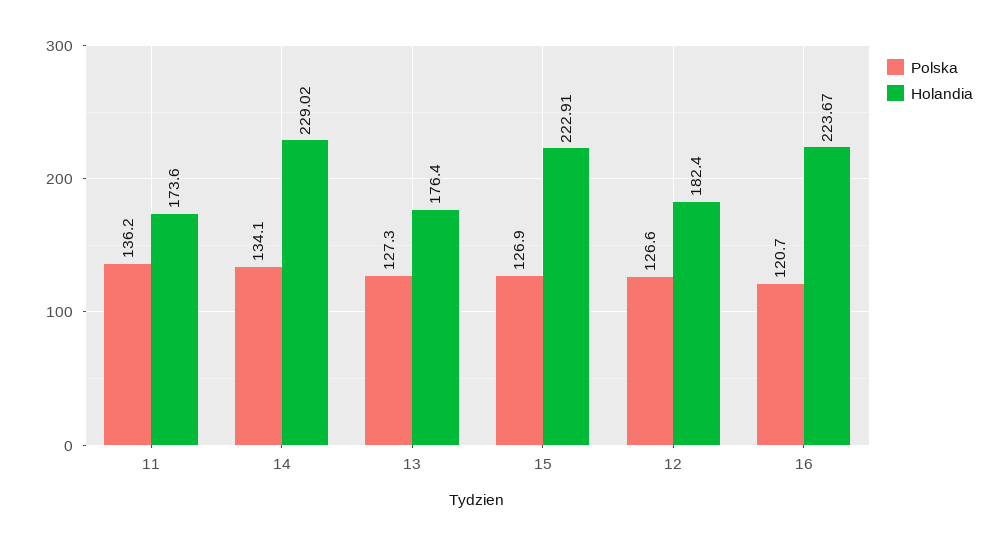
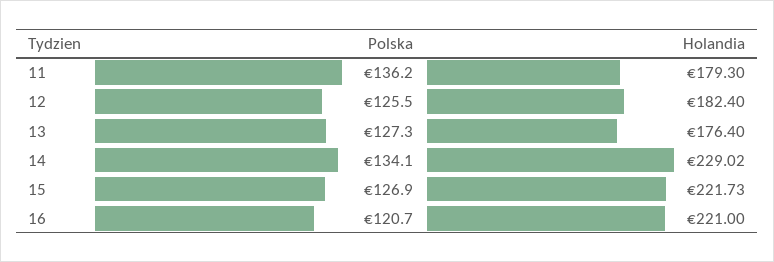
  {
    "Polska": {
      "11": 136.2,
      "14": 134.1,
      "13": 127.3,
      "15": 126.9,
-     "12": 126.6,
+     "12": 125.5,
      "16": 120.7
    },
    "Holandia": {
-     "11": 173.6,
+     "11": 179.3,
      "14": 229.02,
      "13": 176.4,
-     "15": 222.91,
+     "15": 221.73,
      "12": 182.4,
-     "16": 223.67
+     "16": 221
    }
  }

